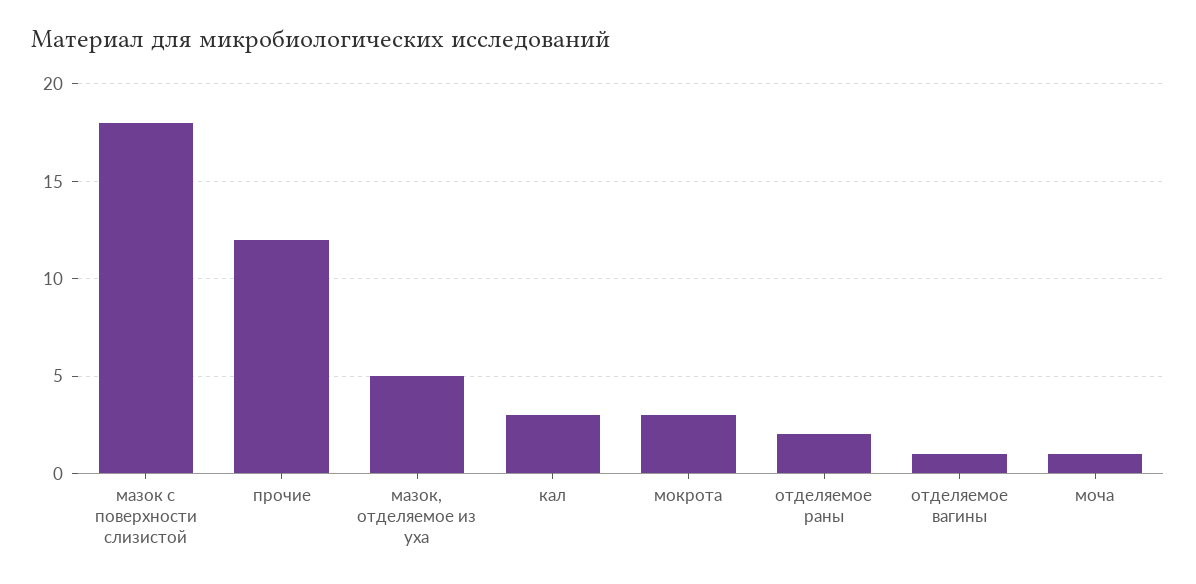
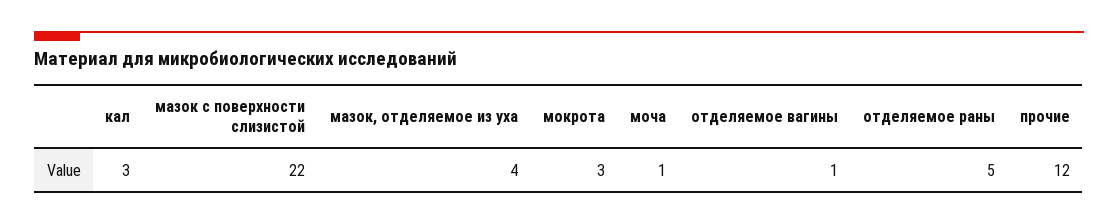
  {
-   "мазок с поверхности слизистой": 18,
+   "мазок с поверхности слизистой": 22,
    "прочие": 12,
-   "мазок, отделяемое из уха": 5,
+   "мазок, отделяемое из уха": 4,
    "кал": 3,
    "мокрота": 3,
-   "отделяемое раны": 2,
+   "отделяемое раны": 5,
    "отделяемое вагины": 1,
    "моча": 1
  }

